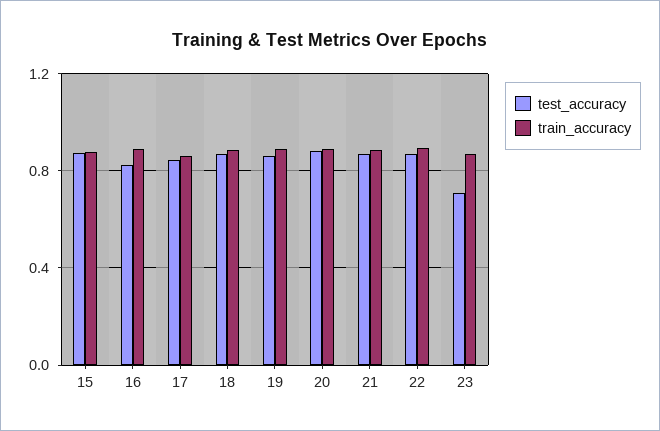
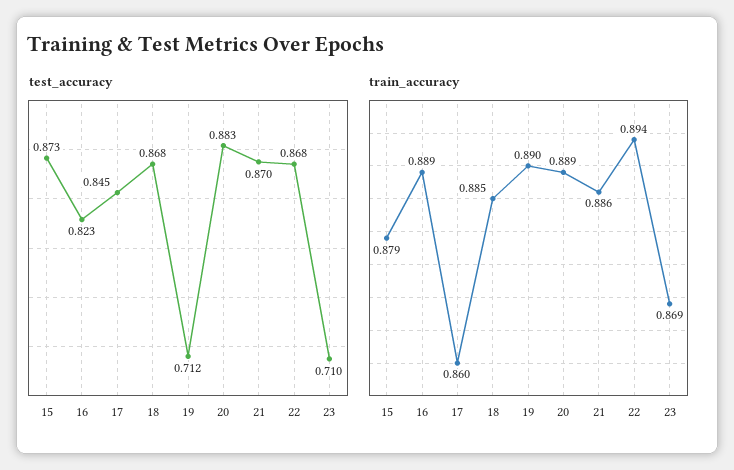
  {
    "test_accuracy": {
      "15": 0.873,
      "16": 0.823,
      "17": 0.845,
      "18": 0.868,
-     "19": 0.85,
+     "19": 0.712,
      "20": 0.883,
      "21": 0.87,
      "22": 0.868,
      "23": 0.71
    },
    "train_accuracy": {
      "15": 0.879,
      "16": 0.889,
      "17": 0.86,
      "18": 0.885,
      "19": 0.89,
      "20": 0.889,
      "21": 0.886,
      "22": 0.894,
      "23": 0.869
    }
  }

